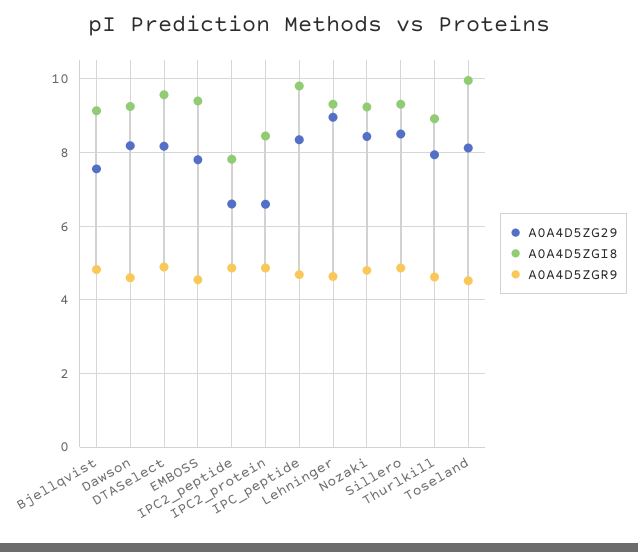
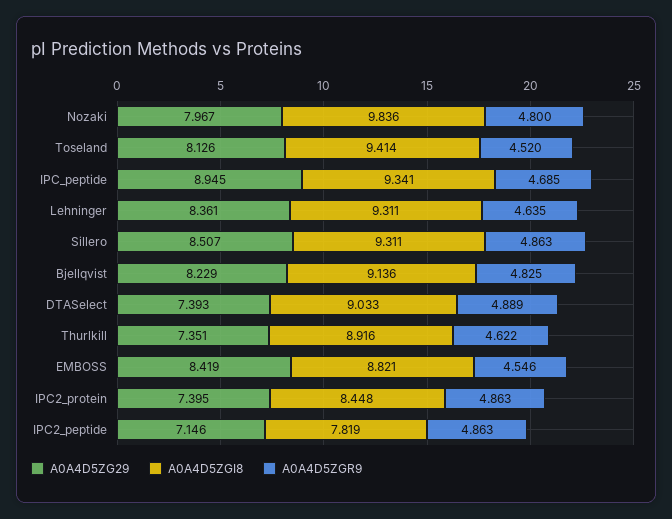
  {
    "A0A4D5ZG29": {
-     "Bjellqvist": 7.6,
+     "Bjellqvist": 8.229,
-     "Dawson": 8.2,
-     "DTASelect": 8.2,
+     "DTASelect": 7.393,
-     "EMBOSS": 7.8,
+     "EMBOSS": 8.419,
-     "IPC2_peptide": 6.6,
+     "IPC2_peptide": 7.146,
-     "IPC2_protein": 6.6,
+     "IPC2_protein": 7.395,
-     "IPC_peptide": 8.4,
+     "IPC_peptide": 8.945,
-     "Lehninger": 9,
+     "Lehninger": 8.361,
-     "Nozaki": 8.4,
+     "Nozaki": 7.967,
      "Sillero": 8.507,
-     "Thurlkill": 8,
+     "Thurlkill": 7.351,
      "Toseland": 8.126
    },
    "A0A4D5ZGI8": {
      "Bjellqvist": 9.136,
-     "Dawson": 9.2,
-     "DTASelect": 9.6,
+     "DTASelect": 9.033,
-     "EMBOSS": 9.4,
+     "EMBOSS": 8.821,
      "IPC2_peptide": 7.819,
      "IPC2_protein": 8.448,
-     "IPC_peptide": 9.8,
+     "IPC_peptide": 9.341,
      "Lehninger": 9.311,
-     "Nozaki": 9.2,
+     "Nozaki": 9.836,
      "Sillero": 9.311,
      "Thurlkill": 8.916,
-     "Toseland": 10
+     "Toseland": 9.414
    },
    "A0A4D5ZGR9": {
      "Bjellqvist": 4.825,
-     "Dawson": 4.6,
      "DTASelect": 4.889,
      "EMBOSS": 4.546,
      "IPC2_peptide": 4.863,
      "IPC2_protein": 4.863,
      "IPC_peptide": 4.685,
      "Lehninger": 4.635,
      "Nozaki": 4.8,
      "Sillero": 4.863,
      "Thurlkill": 4.622,
      "Toseland": 4.52
    }
  }

